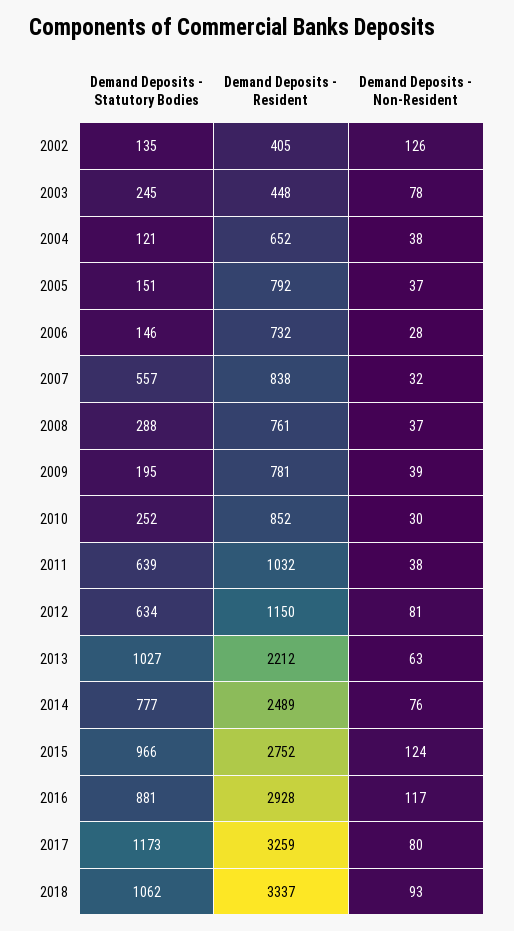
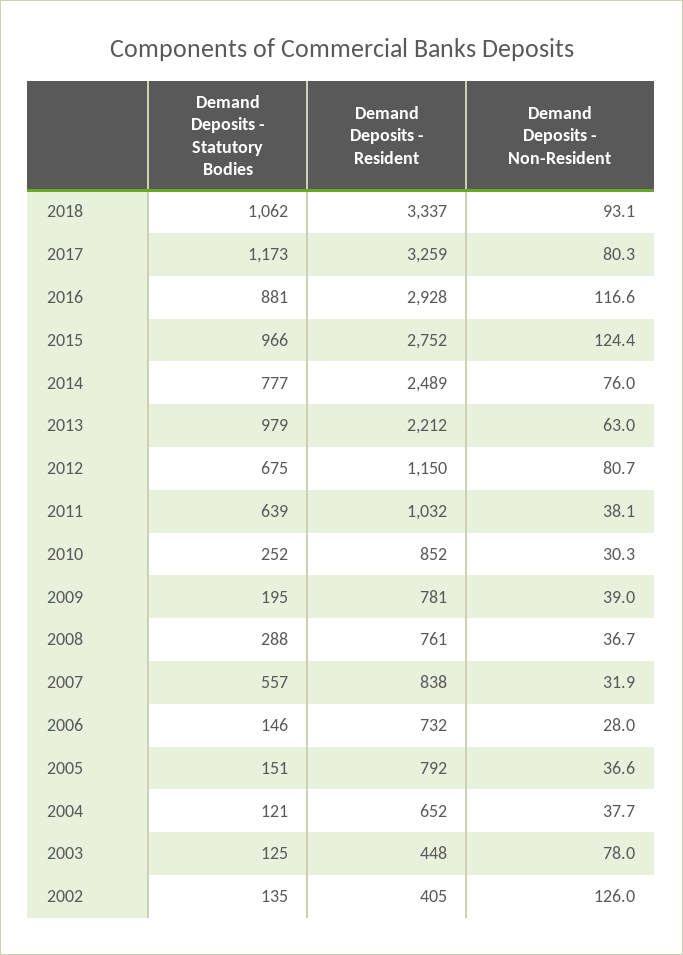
  {
    "Demand Deposits - Statutory Bodies": {
      "2002": 135,
-     "2003": 245,
+     "2003": 125,
      "2004": 121,
      "2005": 151,
      "2006": 146,
      "2007": 557,
      "2008": 288,
      "2009": 195,
      "2010": 252,
      "2011": 639,
-     "2012": 634,
+     "2012": 675,
-     "2013": 1027,
+     "2013": 979,
      "2014": 777,
      "2015": 966,
      "2016": 881,
      "2017": 1173,
      "2018": 1062
    },
    "Demand Deposits - Resident": {
      "2002": 405,
      "2003": 448,
      "2004": 652,
      "2005": 792,
      "2006": 732,
      "2007": 838,
      "2008": 761,
      "2009": 781,
      "2010": 852,
      "2011": 1032,
      "2012": 1150,
      "2013": 2212,
      "2014": 2489,
      "2015": 2752,
      "2016": 2928,
      "2017": 3259,
      "2018": 3337
    },
    "Demand Deposits - Non-Resident": {
      "2002": 126,
      "2003": 78,
      "2004": 37.7,
      "2005": 36.6,
      "2006": 28,
      "2007": 31.9,
      "2008": 36.7,
      "2009": 39,
      "2010": 30.3,
      "2011": 38.1,
      "2012": 80.7,
      "2013": 63,
      "2014": 76,
      "2015": 124.4,
      "2016": 116.6,
      "2017": 80.3,
      "2018": 93.1
    }
  }

